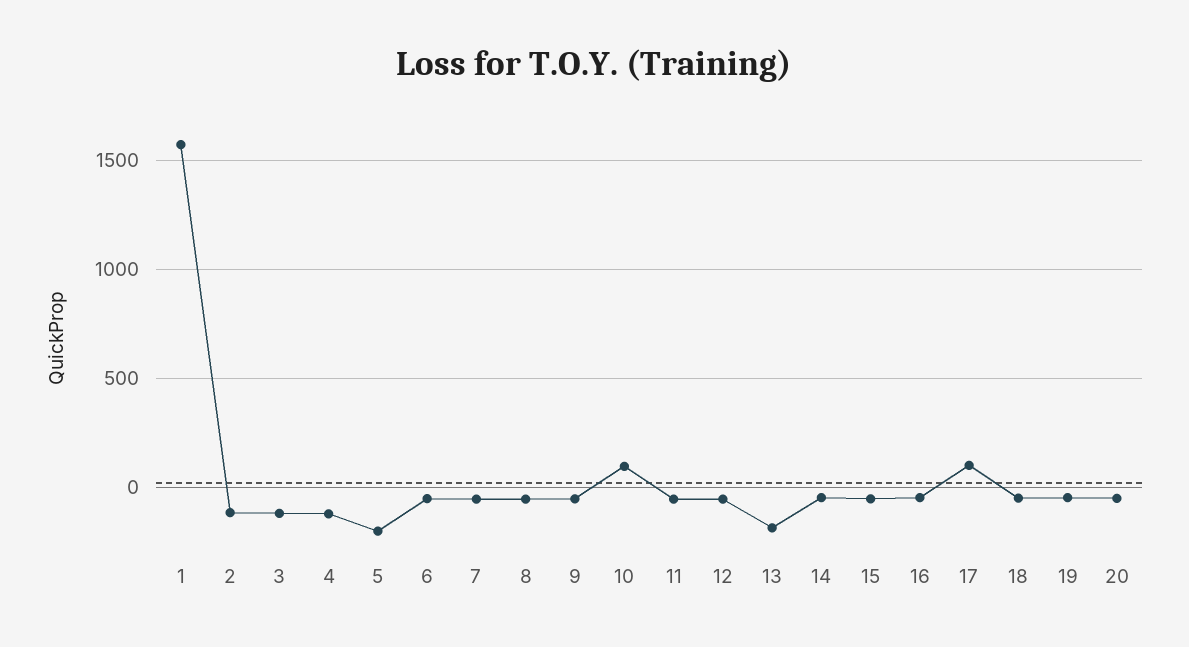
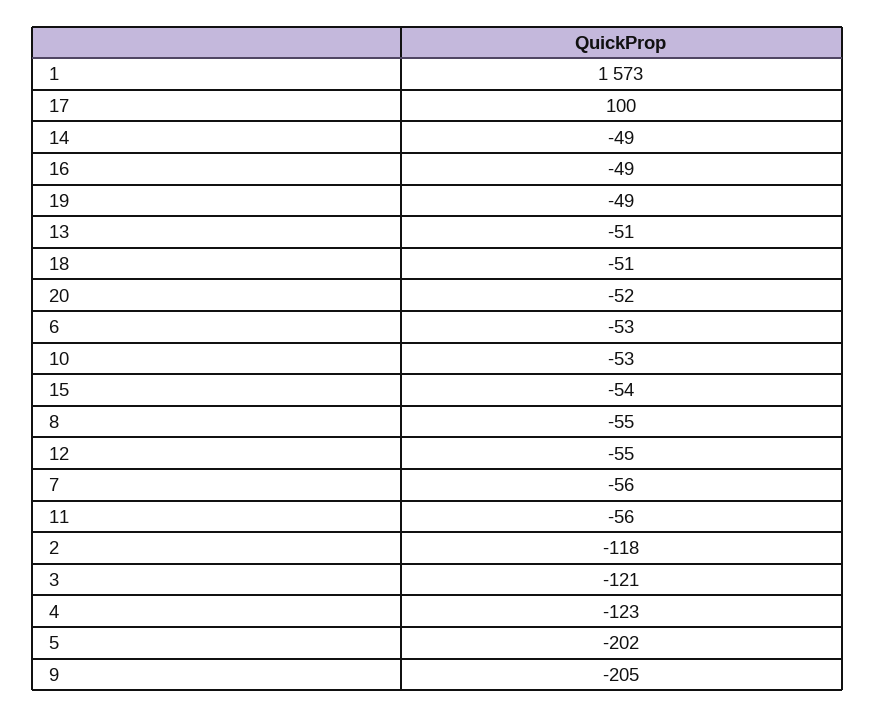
  {
    "1": 1573,
    "2": -118,
    "3": -121,
    "4": -123,
    "5": -202,
    "6": -53,
    "7": -56,
    "8": -55,
-   "9": -50,
+   "9": -205,
-   "10": 100,
+   "10": -53,
    "11": -56,
    "12": -55,
-   "13": -200,
+   "13": -51,
    "14": -49,
    "15": -54,
    "16": -49,
    "17": 100,
    "18": -51,
    "19": -49,
    "20": -52
  }

